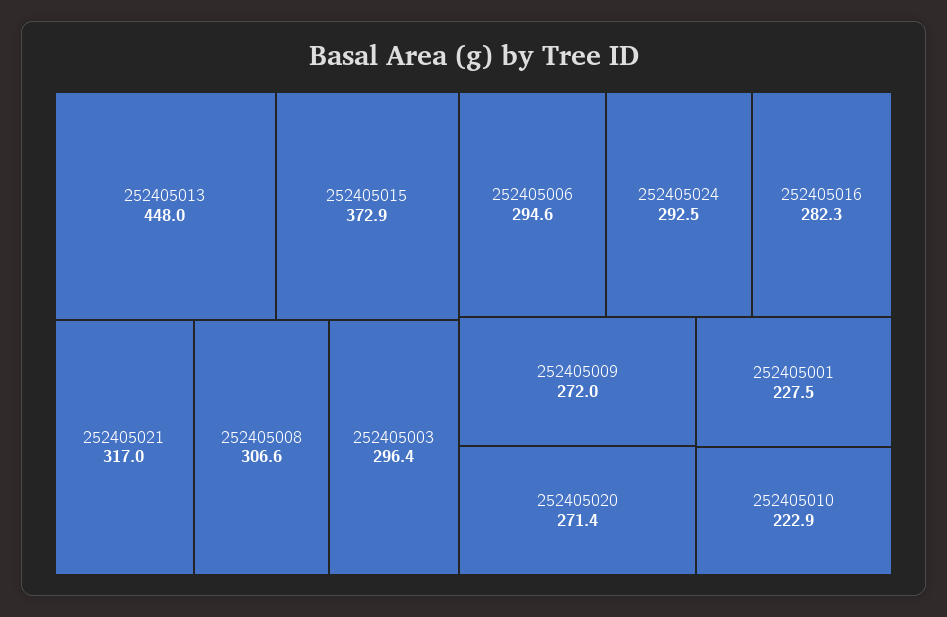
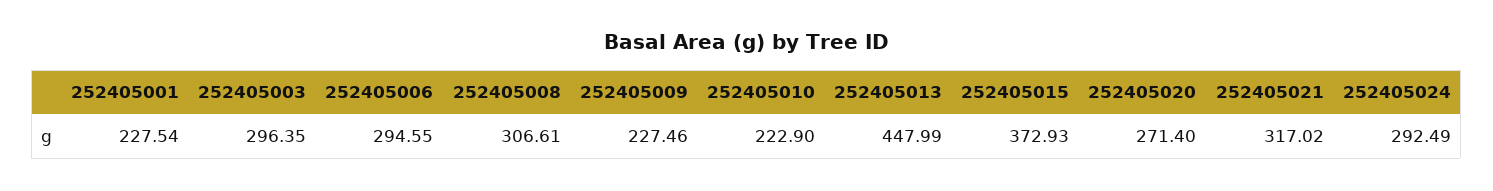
  {
    "252405013": 447.99,
    "252405015": 372.93,
    "252405021": 317.02,
    "252405008": 306.61,
    "252405003": 296.35,
    "252405006": 294.55,
    "252405024": 292.49,
-   "252405016": 282.3,
-   "252405009": 272,
+   "252405009": 227.46,
    "252405020": 271.4,
    "252405001": 227.54,
    "252405010": 222.9
  }

